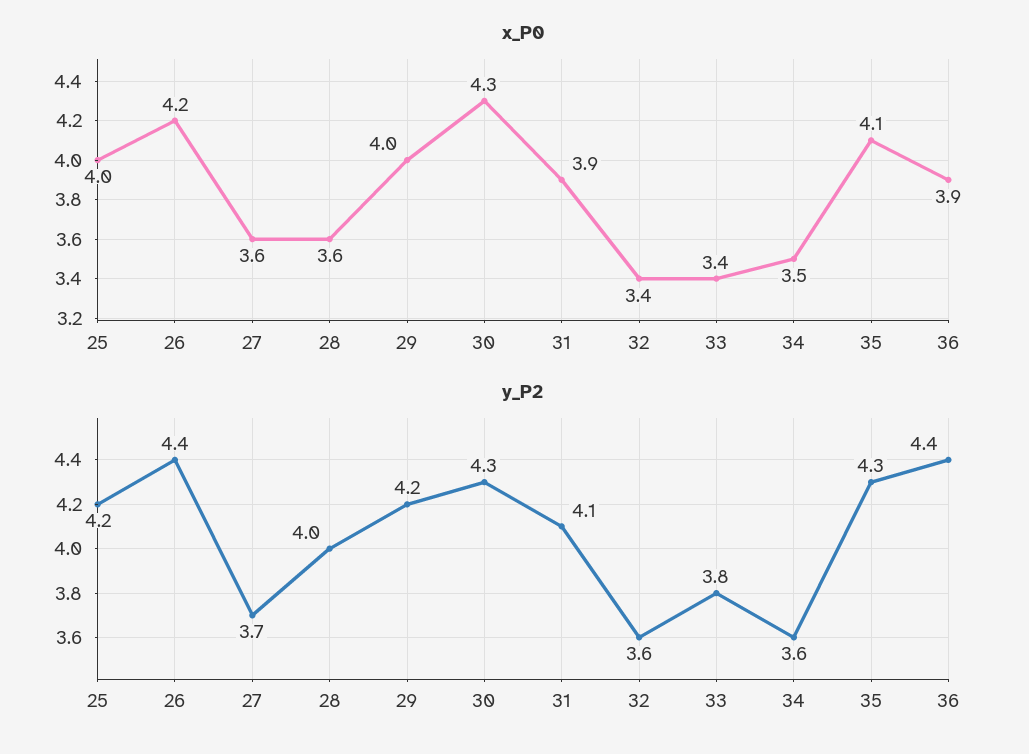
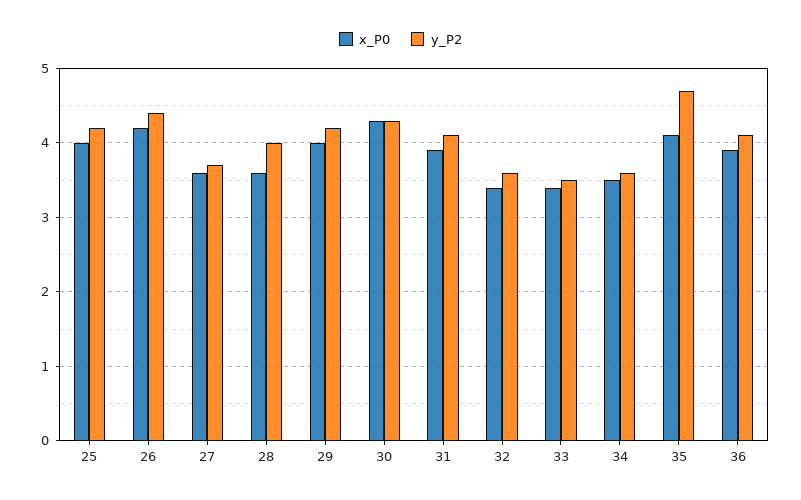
  {
    "x_P0": {
      "25": 4,
      "26": 4.2,
      "27": 3.6,
      "28": 3.6,
      "29": 4,
      "30": 4.3,
      "31": 3.9,
      "32": 3.4,
      "33": 3.4,
      "34": 3.5,
      "35": 4.1,
      "36": 3.9
    },
    "y_P2": {
      "25": 4.2,
      "26": 4.4,
      "27": 3.7,
      "28": 4,
      "29": 4.2,
      "30": 4.3,
      "31": 4.1,
      "32": 3.6,
-     "33": 3.8,
+     "33": 3.5,
      "34": 3.6,
-     "35": 4.3,
+     "35": 4.7,
-     "36": 4.4
+     "36": 4.1
    }
  }

